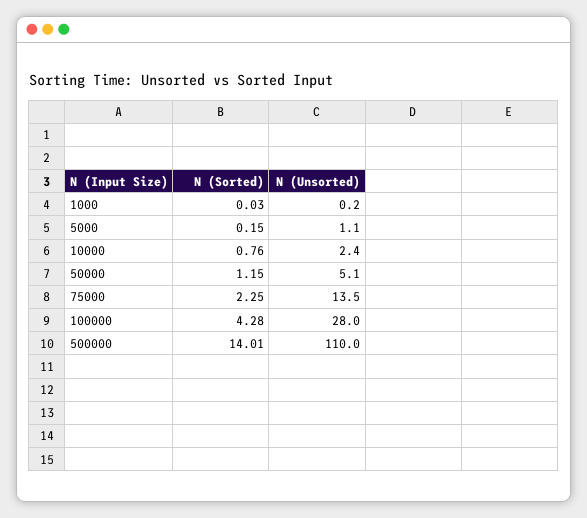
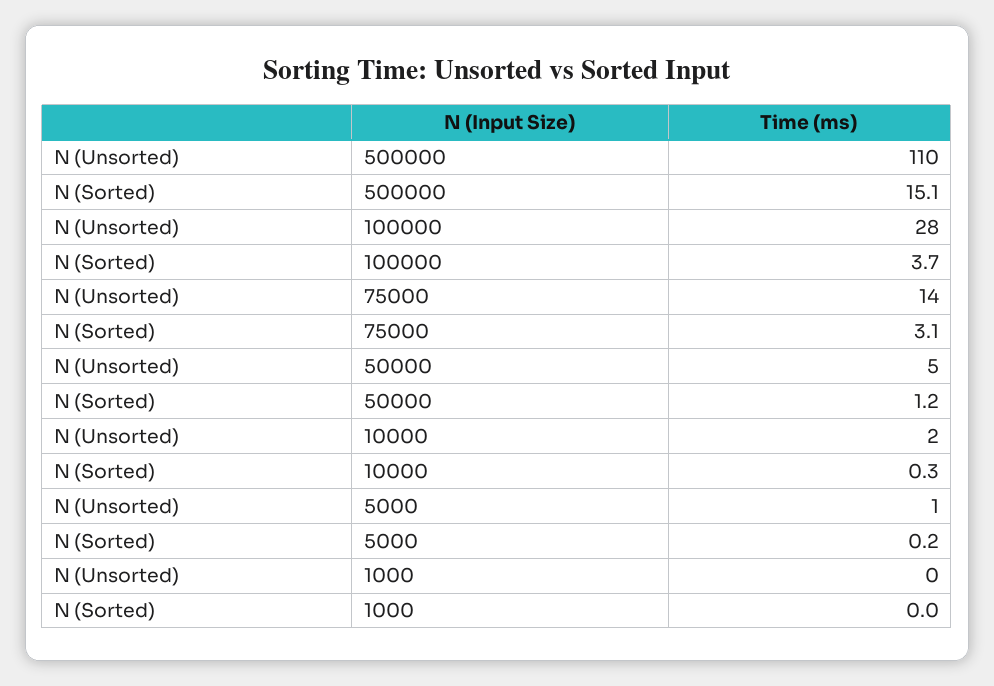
  {
    "N (Sorted)": {
      "1000": 0.03,
      "5000": 0.15,
-     "10000": 0.76,
+     "10000": 0.3,
      "50000": 1.15,
-     "75000": 2.25,
+     "75000": 3.1,
-     "100000": 4.28,
+     "100000": 3.7,
-     "500000": 14.01
+     "500000": 15.1
    },
    "N (Unsorted)": {
      "1000": 0.2,
      "5000": 1.1,
      "10000": 2.4,
      "50000": 5.1,
      "75000": 13.5,
      "100000": 28,
      "500000": 110
    }
  }

